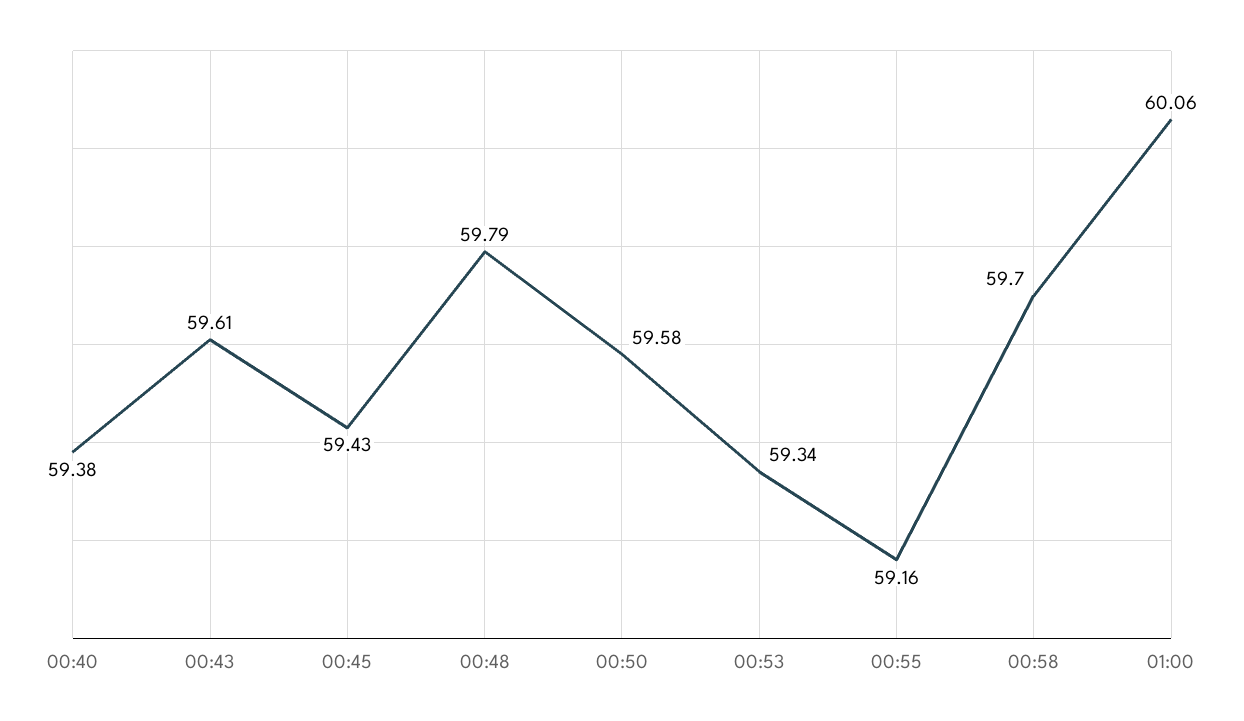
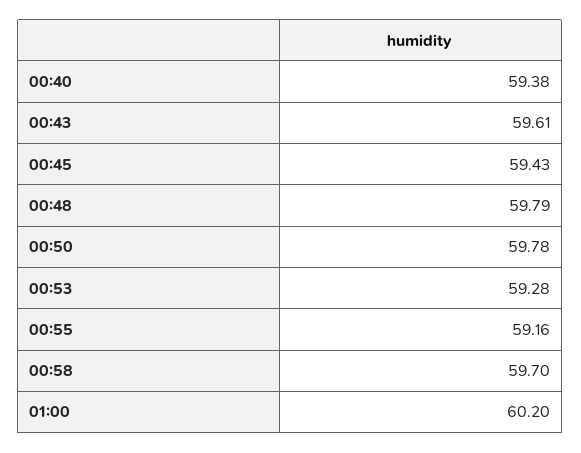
  {
    "00:40": 59.38,
    "00:43": 59.61,
    "00:45": 59.43,
    "00:48": 59.79,
-   "00:50": 59.58,
+   "00:50": 59.78,
-   "00:53": 59.34,
+   "00:53": 59.28,
    "00:55": 59.16,
    "00:58": 59.7,
-   "01:00": 60.06
+   "01:00": 60.2
  }

